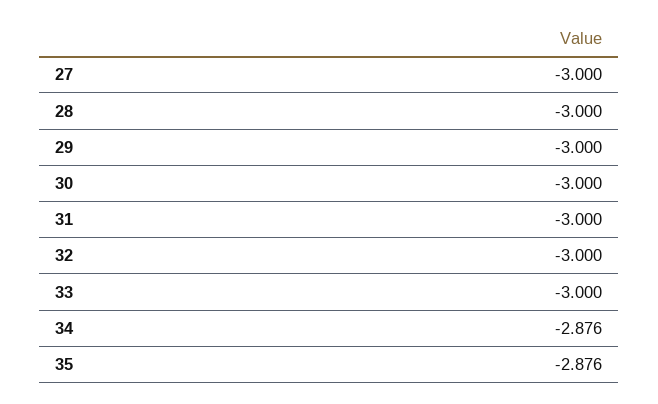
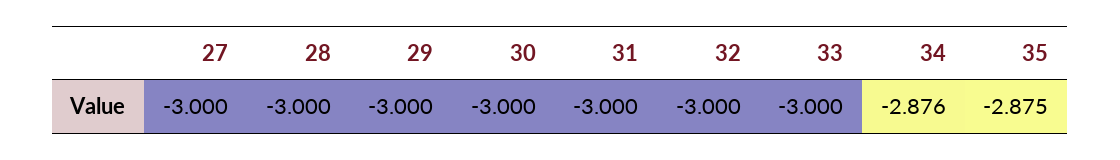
  {
    "27": -3,
    "28": -3,
    "29": -3,
    "30": -3,
    "31": -3,
    "32": -3,
    "33": -3,
    "34": -2.876,
-   "35": -2.876
+   "35": -2.875
  }

